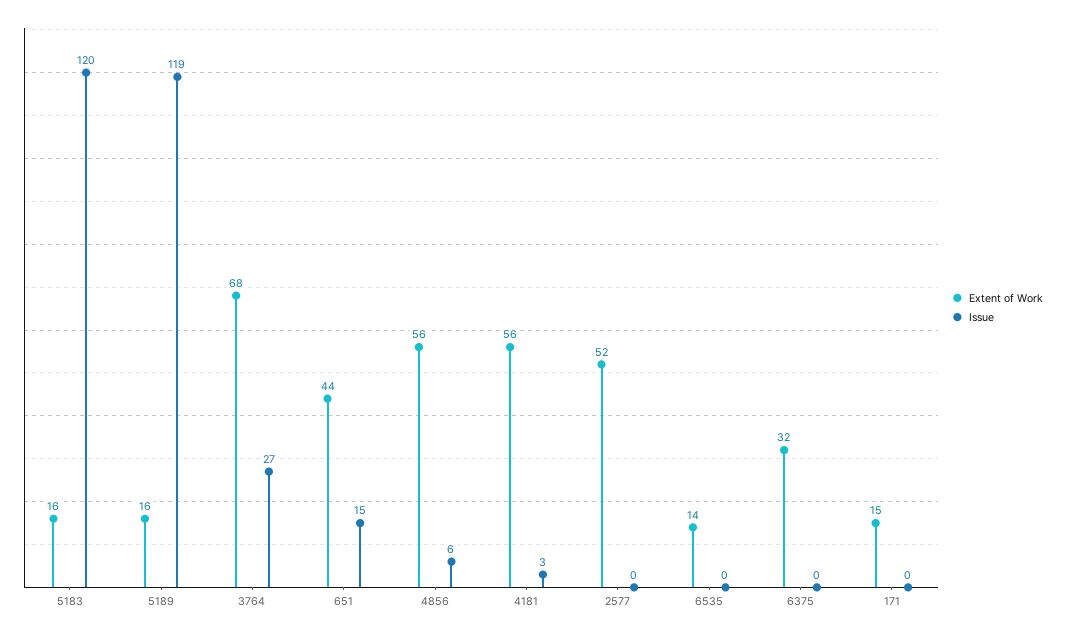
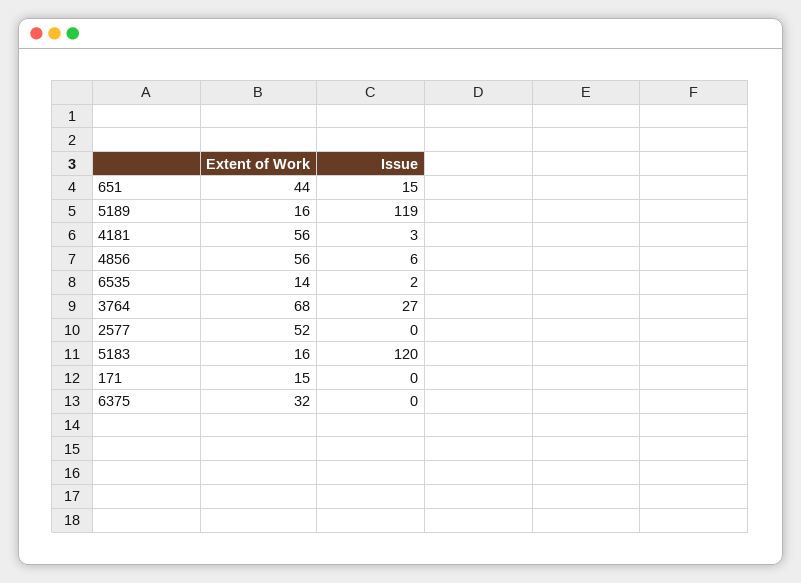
  {
    "Extent of Work": {
      "5183": 16,
      "5189": 16,
      "3764": 68,
      "651": 44,
      "4856": 56,
      "4181": 56,
      "2577": 52,
      "6535": 14,
      "6375": 32,
      "171": 15
    },
    "Issue": {
      "5183": 120,
      "5189": 119,
      "3764": 27,
      "651": 15,
      "4856": 6,
      "4181": 3,
      "2577": 0,
-     "6535": 0,
+     "6535": 2,
      "6375": 0,
      "171": 0
    }
  }

